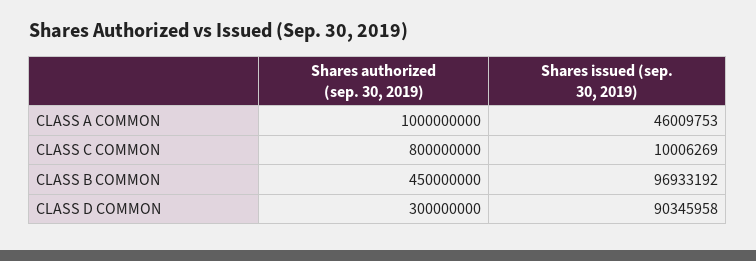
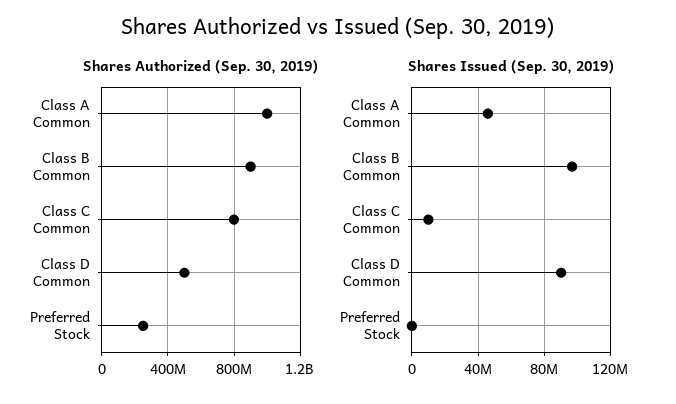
  {
    "Shares authorized (sep. 30, 2019)": {
      "CLASS A COMMON": 1000000000,
      "CLASS C COMMON": 800000000,
-     "CLASS B COMMON": 450000000,
+     "CLASS B COMMON": 900000000,
-     "CLASS D COMMON": 300000000
+     "CLASS D COMMON": 500000000,
+     "Preferred Stock": 250000000
    },
    "Shares issued (sep. 30, 2019)": {
      "CLASS A COMMON": 46009753,
      "CLASS C COMMON": 10006269,
      "CLASS B COMMON": 96933192,
-     "CLASS D COMMON": 90345958
+     "CLASS D COMMON": 90345958,
+     "Preferred Stock": 0
    }
  }

